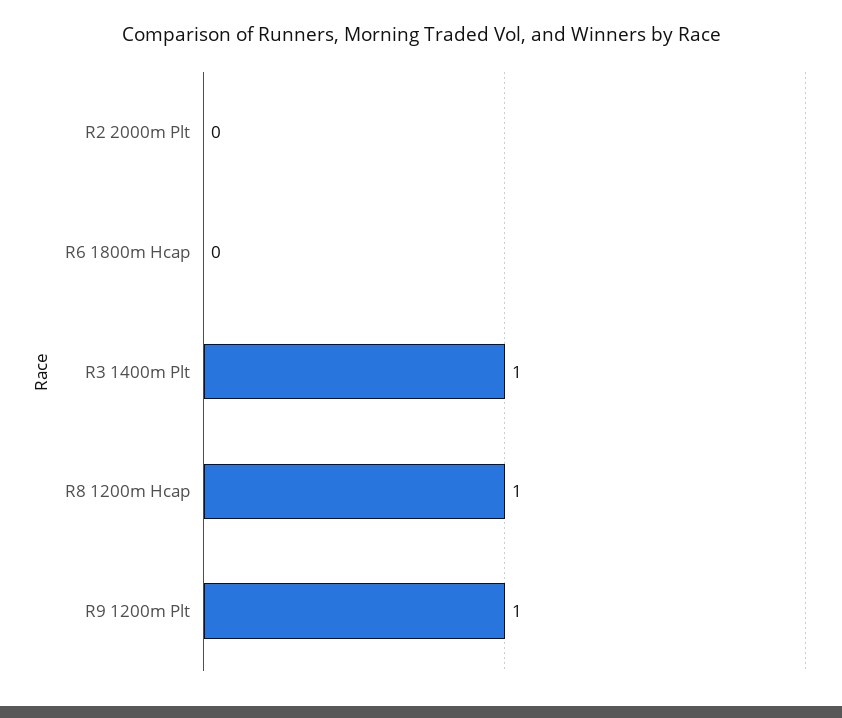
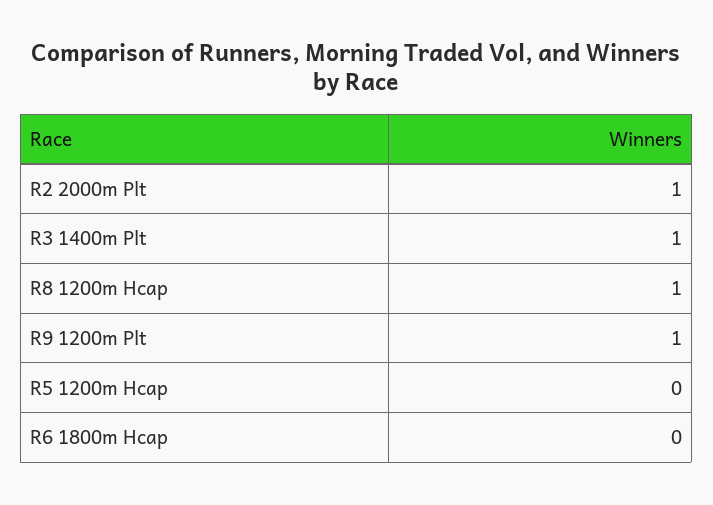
  {
-   "R2 2000m Plt": 0,
+   "R2 2000m Plt": 1,
    "R6 1800m Hcap": 0,
    "R3 1400m Plt": 1,
    "R8 1200m Hcap": 1,
-   "R9 1200m Plt": 1
+   "R9 1200m Plt": 1,
+   "R5 1200m Hcap": 0
  }

